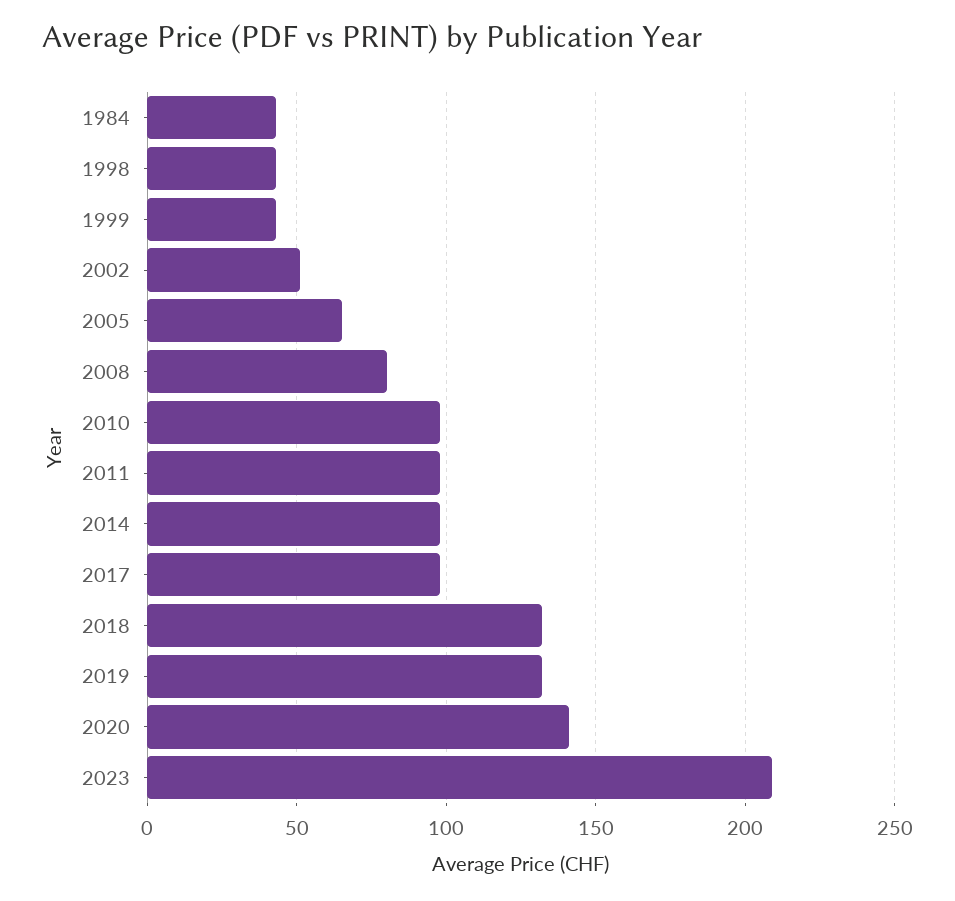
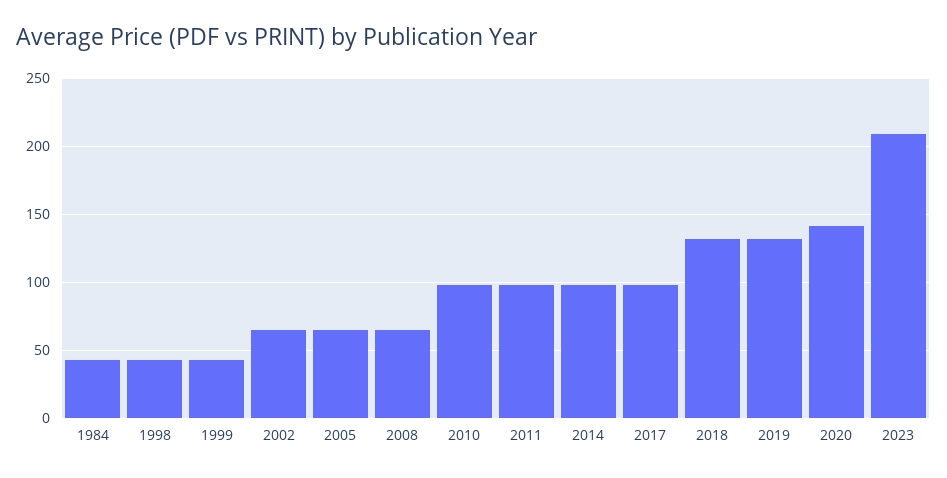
  {
    "1984": 45,
    "1998": 45,
    "1999": 45,
-   "2002": 50,
+   "2002": 65,
    "2005": 65,
-   "2008": 80,
+   "2008": 65,
    "2010": 100,
    "2011": 100,
    "2014": 100,
    "2017": 100,
    "2018": 130,
    "2019": 130,
    "2020": 140,
    "2023": 210
  }

